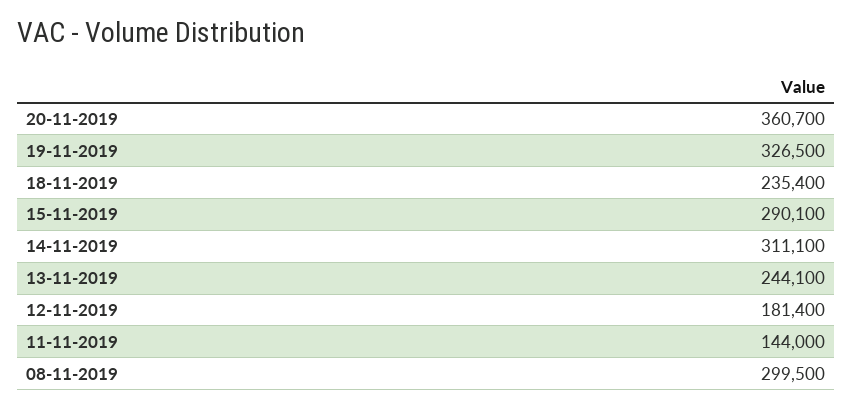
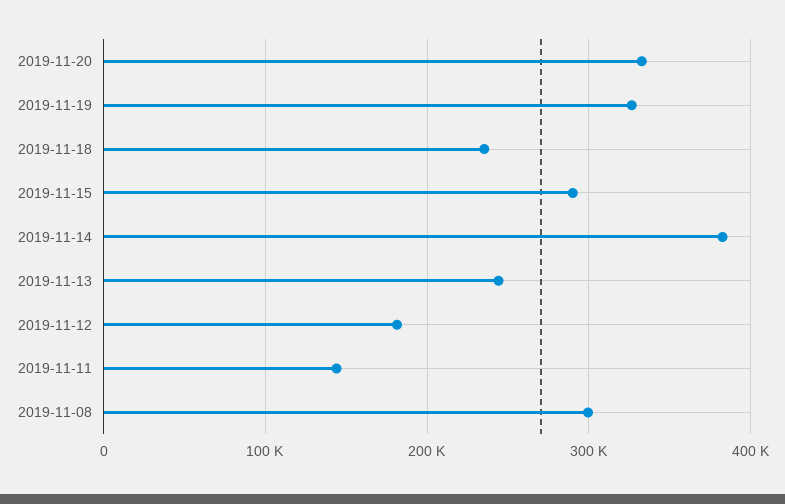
  {
-   "20-11-2019": 360700,
+   "20-11-2019": 330000,
    "19-11-2019": 326500,
    "18-11-2019": 235400,
    "15-11-2019": 290100,
-   "14-11-2019": 311100,
+   "14-11-2019": 380000,
    "13-11-2019": 244100,
    "12-11-2019": 181400,
    "11-11-2019": 144000,
    "08-11-2019": 299500
  }

